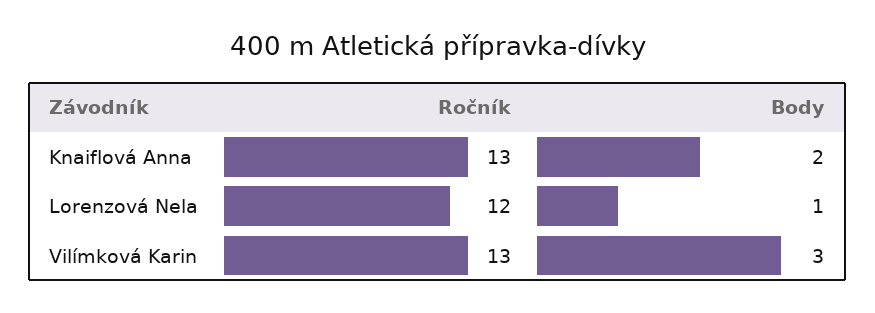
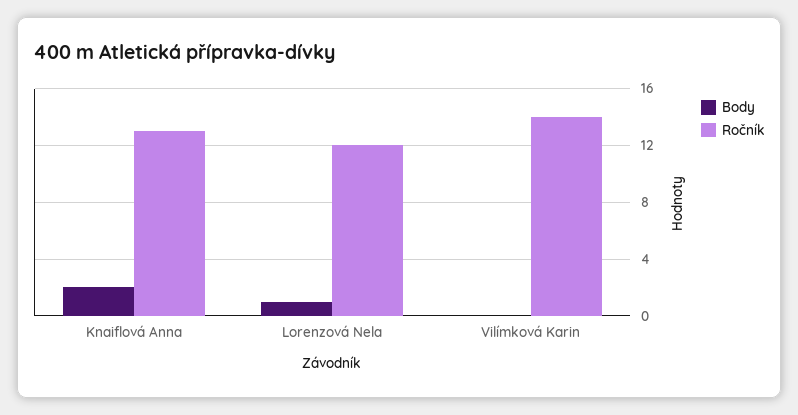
  {
    "Ročník": {
      "Knaiflová Anna": 13,
      "Lorenzová Nela": 12,
-     "Vilímková Karin": 13
+     "Vilímková Karin": 14
    },
    "Body": {
      "Knaiflová Anna": 2,
      "Lorenzová Nela": 1,
-     "Vilímková Karin": 3
+     "Vilímková Karin": 0
    }
  }

